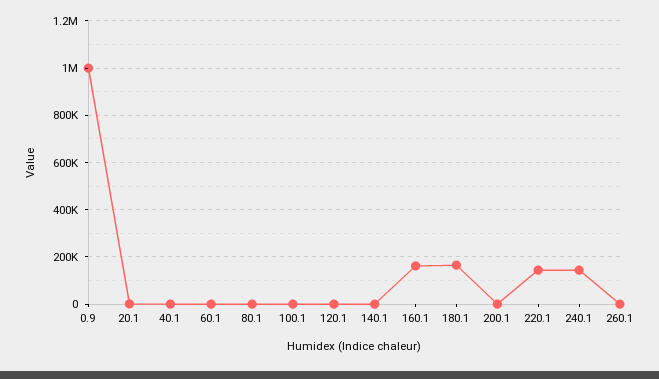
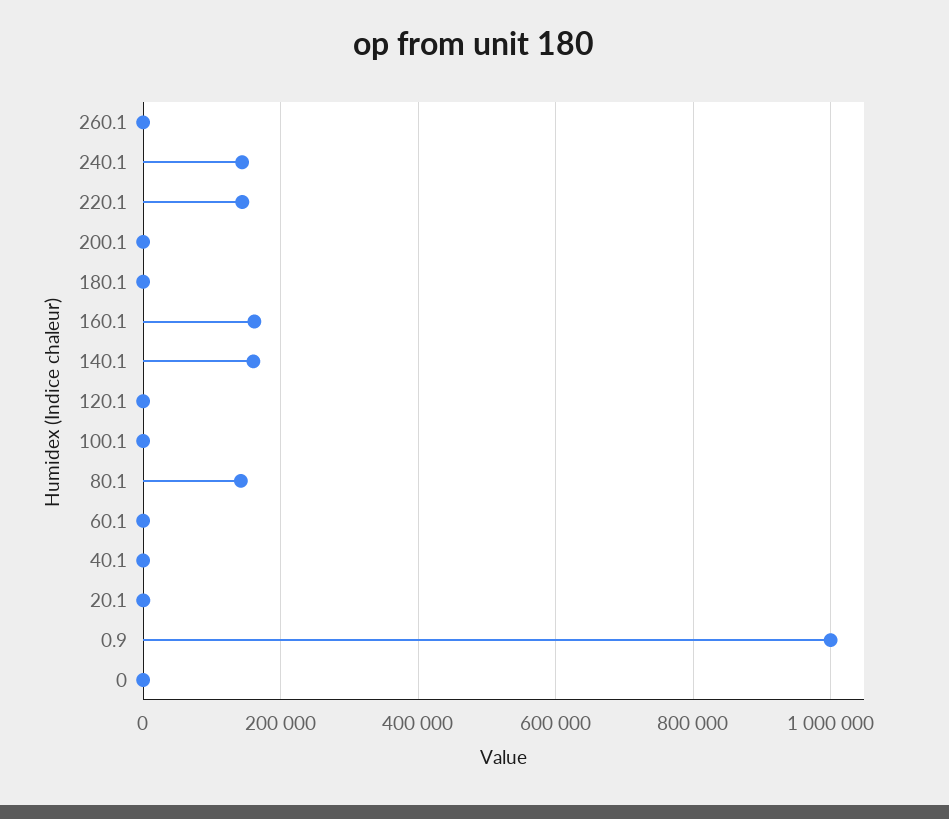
  {
    "0.9": 1000000,
    "20.1": 0,
    "40.1": 0,
    "60.1": 0,
-   "80.1": 0,
+   "80.1": 140000,
    "100.1": 0,
    "120.1": 0,
-   "140.1": 0,
+   "140.1": 160000,
    "160.1": 160000,
-   "180.1": 150000,
+   "180.1": 0,
    "200.1": 0,
    "220.1": 140000,
    "240.1": 140000,
-   "260.1": 0
+   "260.1": 0,
+   "0": 0
  }

